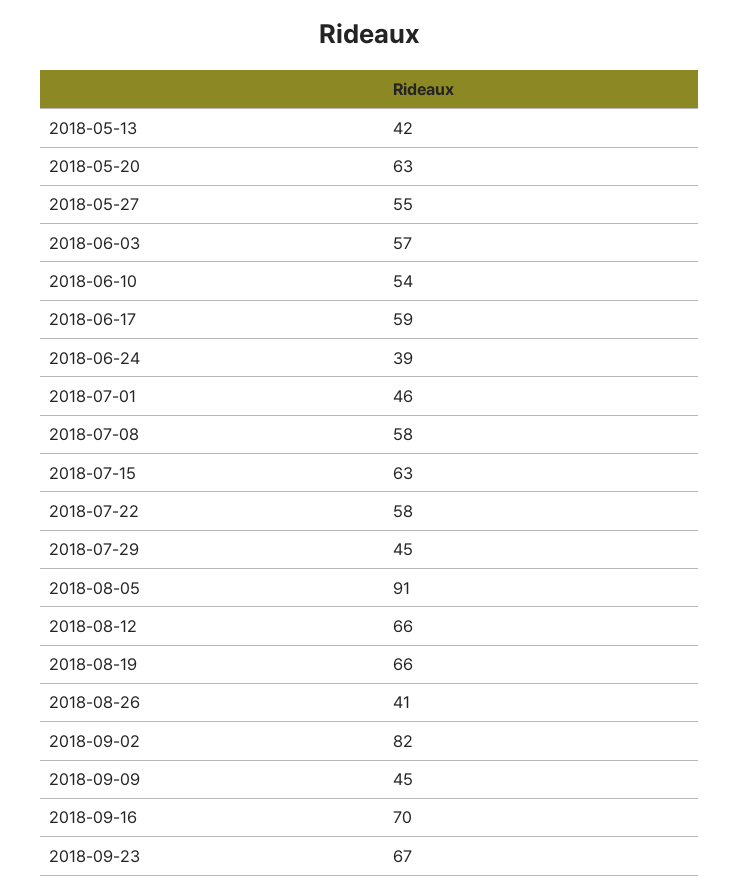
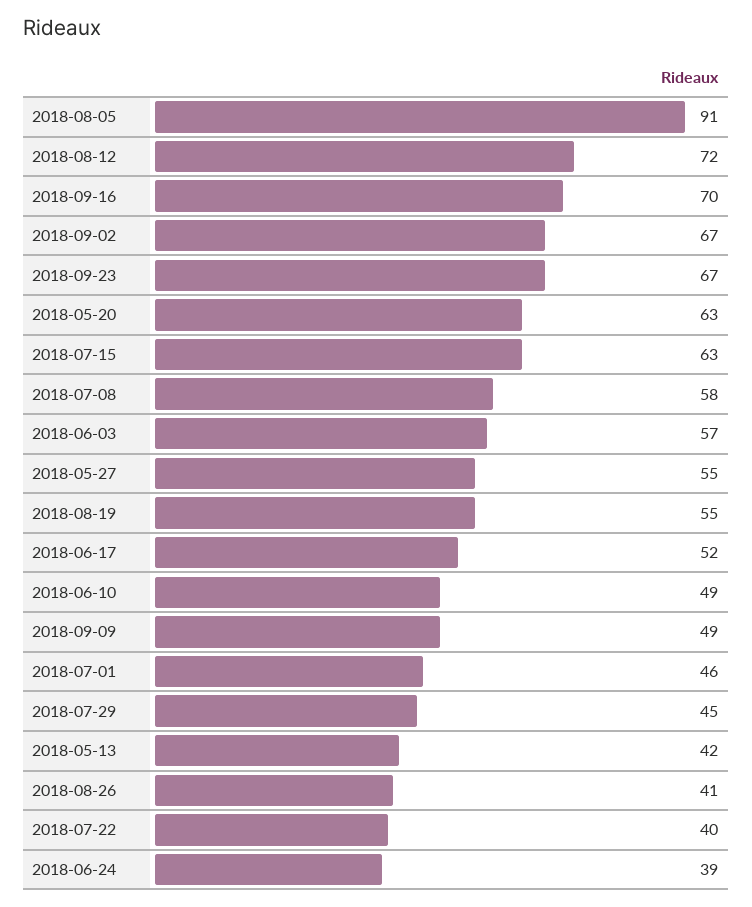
  {
    "2018-05-13": 42,
    "2018-05-20": 63,
    "2018-05-27": 55,
    "2018-06-03": 57,
-   "2018-06-10": 54,
+   "2018-06-10": 49,
-   "2018-06-17": 59,
+   "2018-06-17": 52,
    "2018-06-24": 39,
    "2018-07-01": 46,
    "2018-07-08": 58,
    "2018-07-15": 63,
-   "2018-07-22": 58,
+   "2018-07-22": 40,
    "2018-07-29": 45,
    "2018-08-05": 91,
-   "2018-08-12": 66,
+   "2018-08-12": 72,
-   "2018-08-19": 66,
+   "2018-08-19": 55,
    "2018-08-26": 41,
-   "2018-09-02": 82,
+   "2018-09-02": 67,
-   "2018-09-09": 45,
+   "2018-09-09": 49,
    "2018-09-16": 70,
    "2018-09-23": 67
  }

